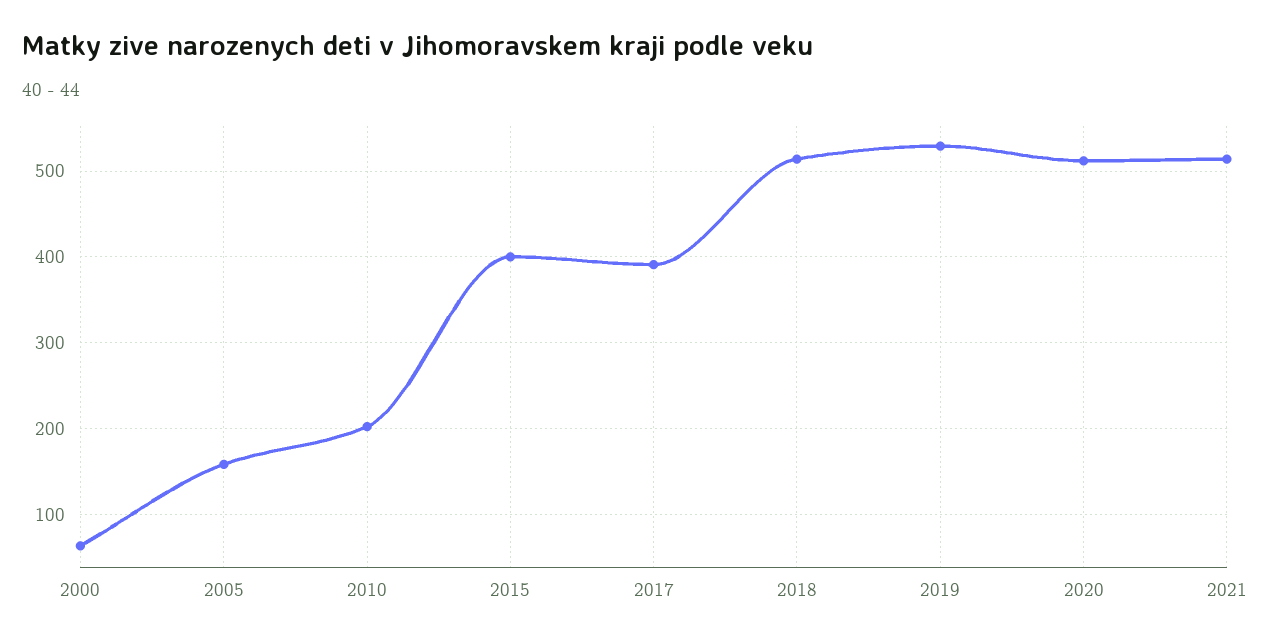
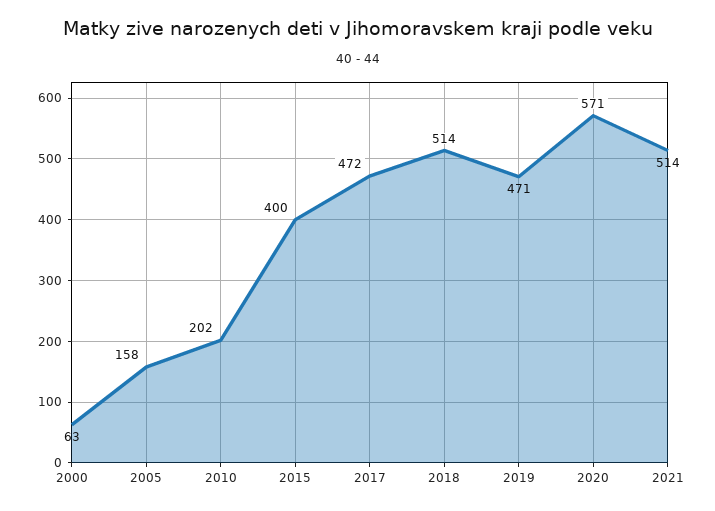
  {
    "2000": 63,
    "2005": 158,
    "2010": 202,
    "2015": 400,
-   "2017": 390,
+   "2017": 472,
    "2018": 514,
-   "2019": 530,
+   "2019": 471,
-   "2020": 510,
+   "2020": 571,
    "2021": 514
  }

